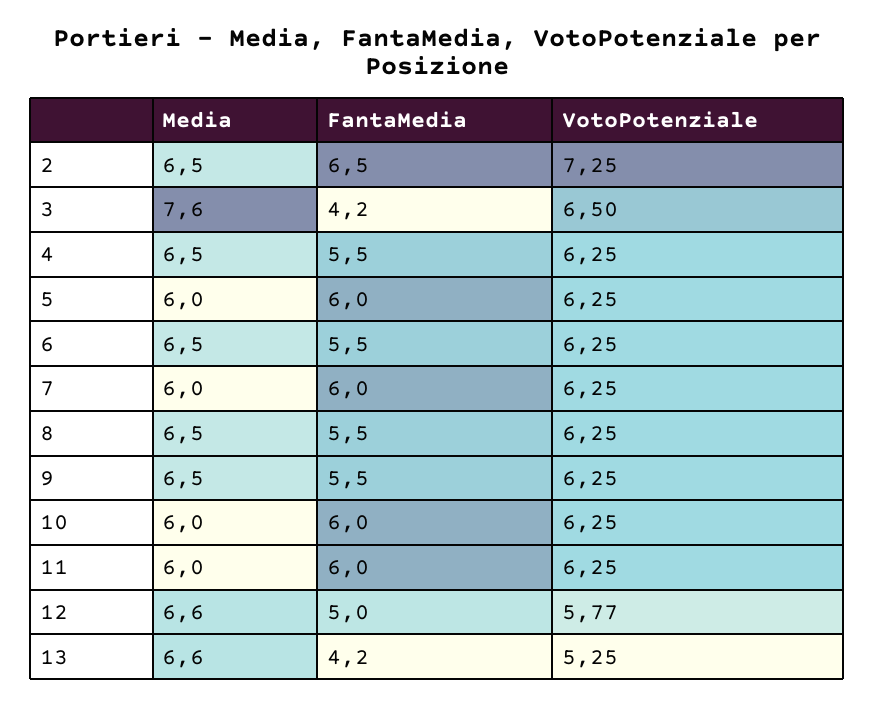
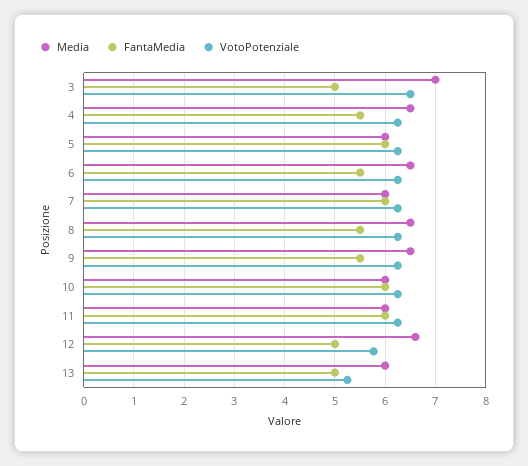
  {
    "Media": {
-     "2": 6.5,
-     "3": 7.6,
+     "3": 7,
      "4": 6.5,
      "5": 6,
      "6": 6.5,
      "7": 6,
      "8": 6.5,
      "9": 6.5,
      "10": 6,
      "11": 6,
      "12": 6.6,
-     "13": 6.6
+     "13": 6
    },
    "FantaMedia": {
-     "2": 6.5,
-     "3": 4.2,
+     "3": 5,
      "4": 5.5,
      "5": 6,
      "6": 5.5,
      "7": 6,
      "8": 5.5,
      "9": 5.5,
      "10": 6,
      "11": 6,
      "12": 5,
-     "13": 4.2
+     "13": 5
    },
    "VotoPotenziale": {
-     "2": 7.25,
      "3": 6.5,
      "4": 6.25,
      "5": 6.25,
      "6": 6.25,
      "7": 6.25,
      "8": 6.25,
      "9": 6.25,
      "10": 6.25,
      "11": 6.25,
      "12": 5.77,
      "13": 5.25
    }
  }

